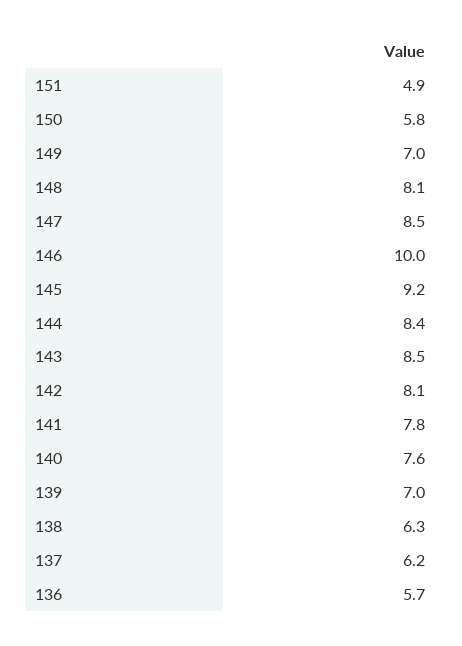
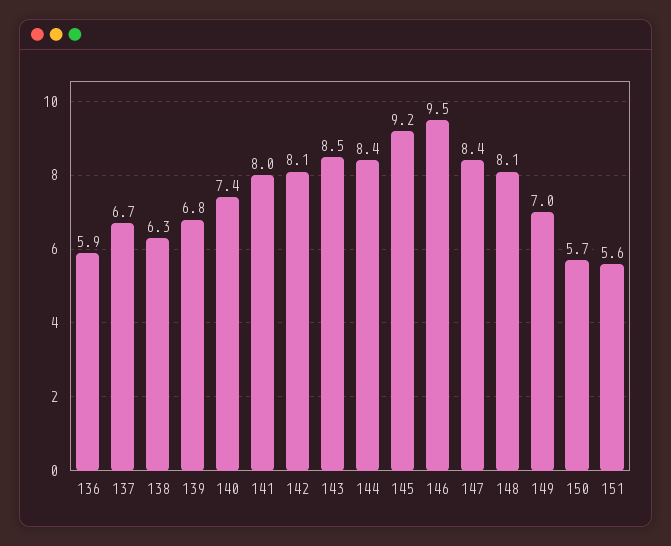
  {
-   "151": 4.9,
+   "151": 5.6,
-   "150": 5.8,
+   "150": 5.7,
    "149": 7,
    "148": 8.1,
-   "147": 8.5,
+   "147": 8.4,
-   "146": 10,
+   "146": 9.5,
    "145": 9.2,
    "144": 8.4,
    "143": 8.5,
    "142": 8.1,
-   "141": 7.8,
+   "141": 8,
-   "140": 7.6,
+   "140": 7.4,
-   "139": 7,
+   "139": 6.8,
    "138": 6.3,
-   "137": 6.2,
+   "137": 6.7,
-   "136": 5.7
+   "136": 5.9
  }

